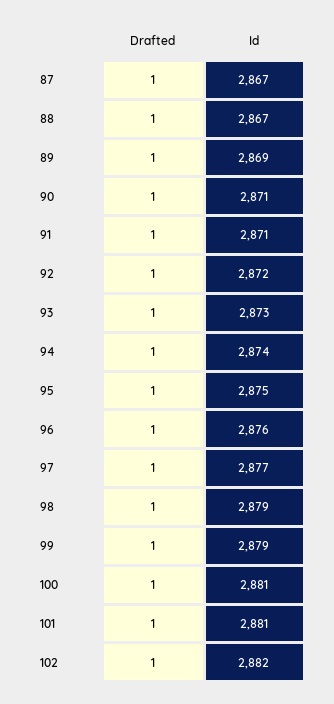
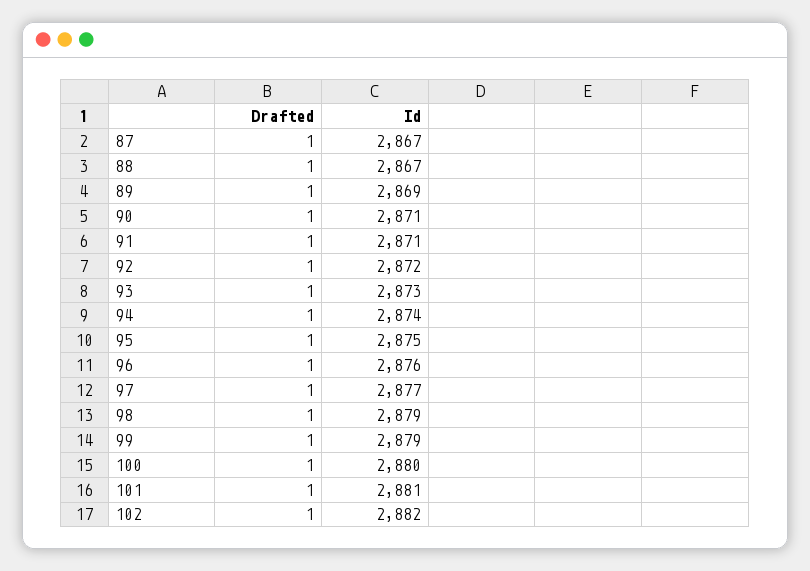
  {
    "Drafted": {
      "87": 1,
      "88": 1,
      "89": 1,
      "90": 1,
      "91": 1,
      "92": 1,
      "93": 1,
      "94": 1,
      "95": 1,
      "96": 1,
      "97": 1,
      "98": 1,
      "99": 1,
      "100": 1,
      "101": 1,
      "102": 1
    },
    "Id": {
      "87": 2867,
      "88": 2867,
      "89": 2869,
      "90": 2871,
      "91": 2871,
      "92": 2872,
      "93": 2873,
      "94": 2874,
      "95": 2875,
      "96": 2876,
      "97": 2877,
      "98": 2879,
      "99": 2879,
-     "100": 2881,
+     "100": 2880,
      "101": 2881,
      "102": 2882
    }
  }

